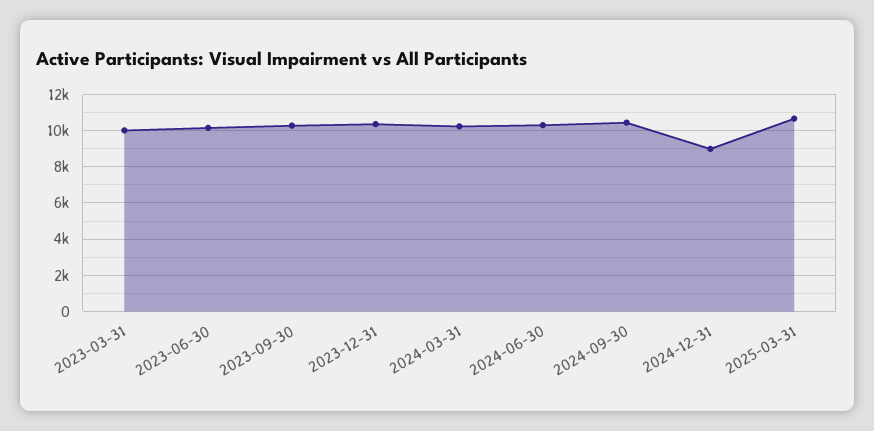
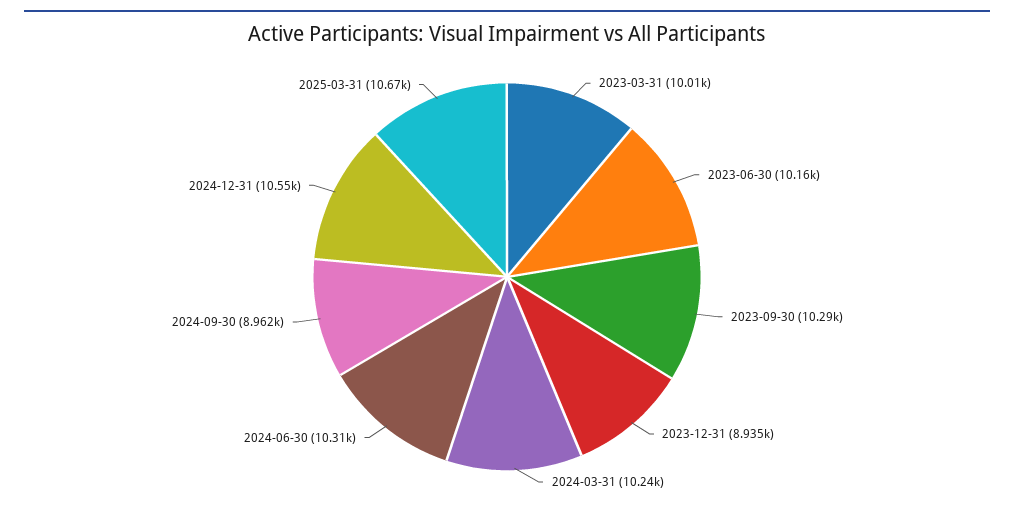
  {
    "2023-03-31": 10010,
    "2023-06-30": 10160,
    "2023-09-30": 10290,
-   "2023-12-31": 10500,
+   "2023-12-31": 8935,
    "2024-03-31": 10240,
    "2024-06-30": 10310,
-   "2024-09-30": 10500,
+   "2024-09-30": 8962,
-   "2024-12-31": 9000,
+   "2024-12-31": 10550,
    "2025-03-31": 10670
  }

